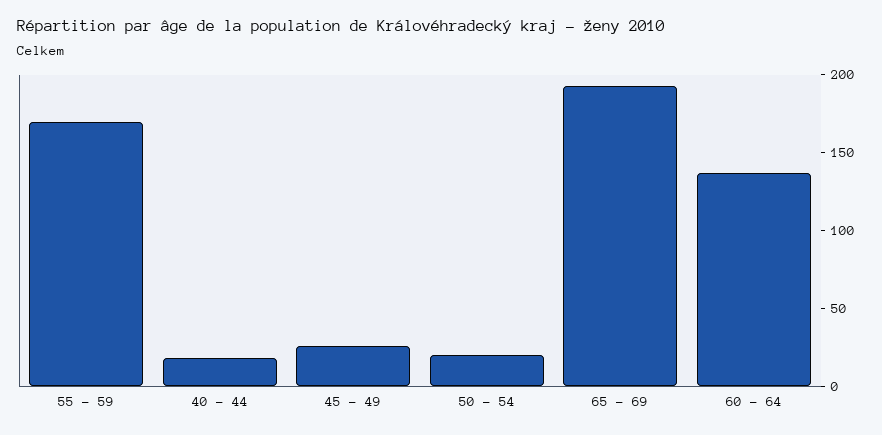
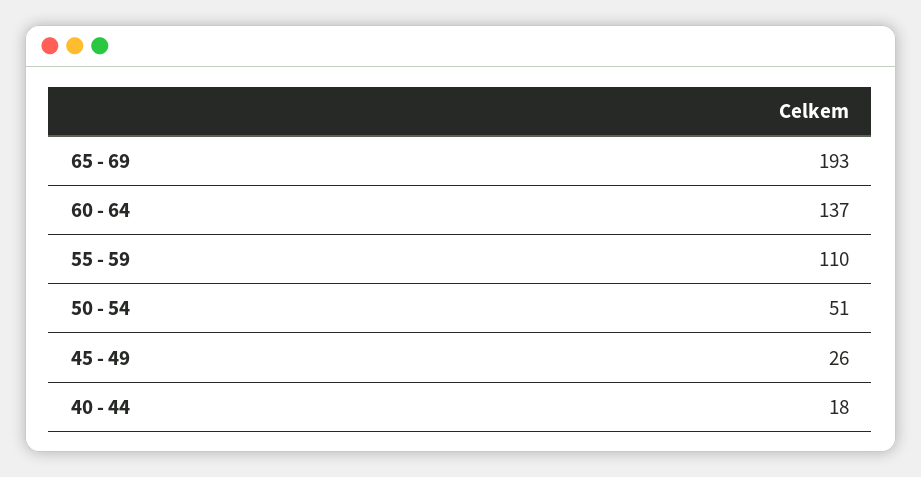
  {
-   "55 - 59": 170,
+   "55 - 59": 110,
    "40 - 44": 18,
    "45 - 49": 26,
-   "50 - 54": 20,
+   "50 - 54": 51,
    "65 - 69": 193,
    "60 - 64": 137
  }

